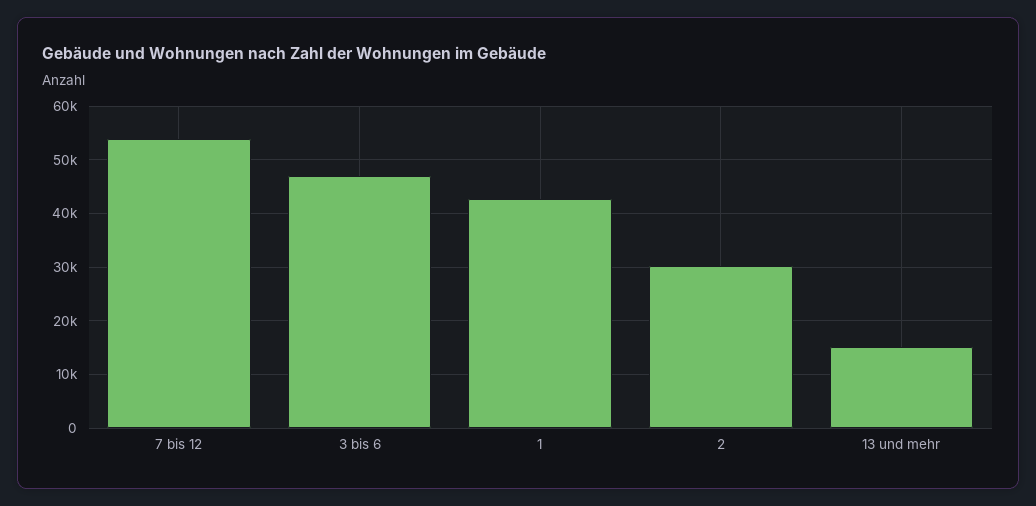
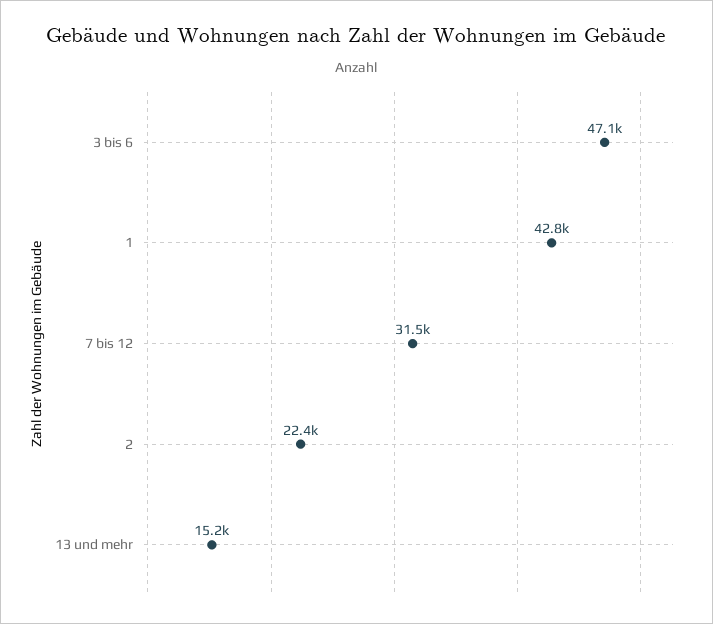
  {
-   "7 bis 12": 54000,
+   "7 bis 12": 31500,
    "3 bis 6": 47100,
    "1": 42800,
-   "2": 30000,
+   "2": 22400,
    "13 und mehr": 15200
  }

